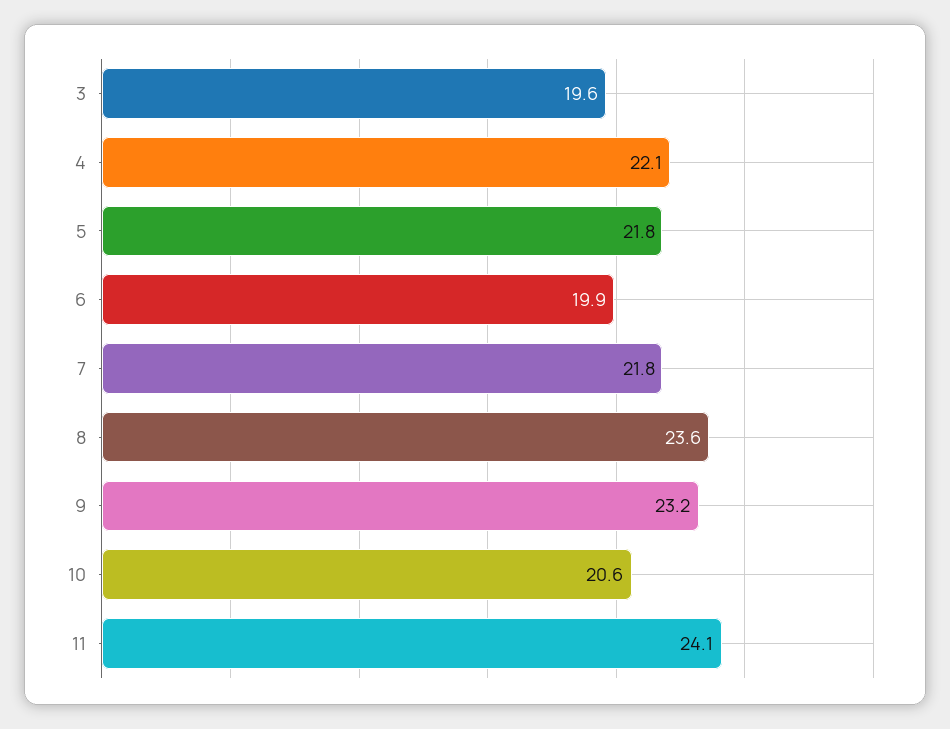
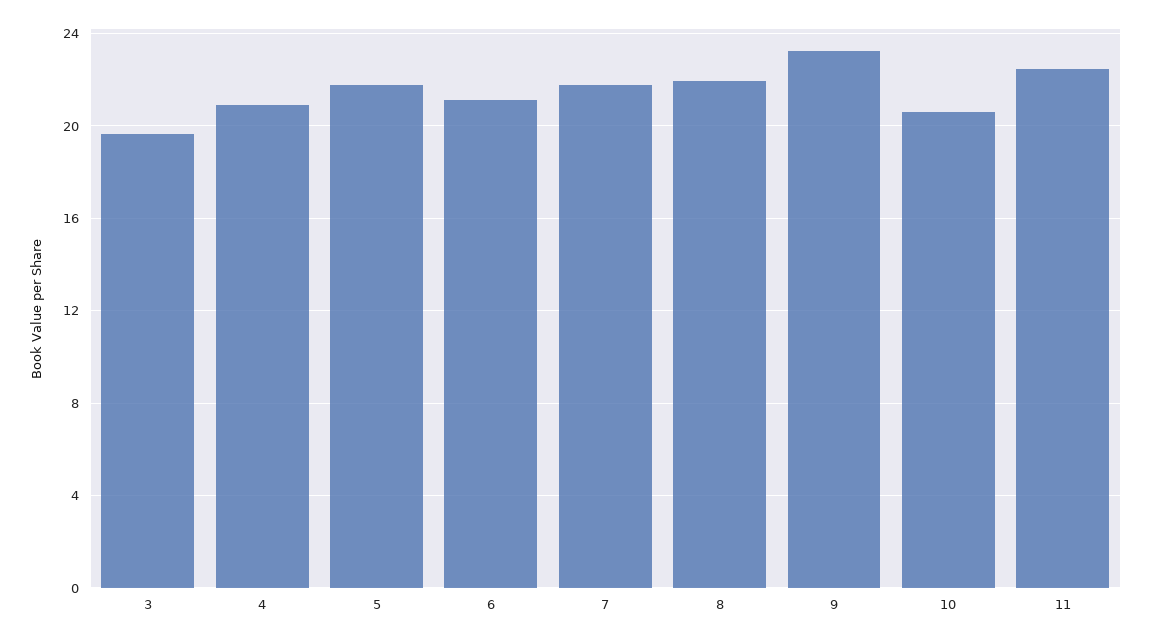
  {
    "3": 19.6,
-   "4": 22.1,
+   "4": 21,
    "5": 21.8,
-   "6": 19.9,
+   "6": 21,
    "7": 21.8,
-   "8": 23.6,
+   "8": 22,
    "9": 23.2,
    "10": 20.6,
-   "11": 24.1
+   "11": 22.5
  }

